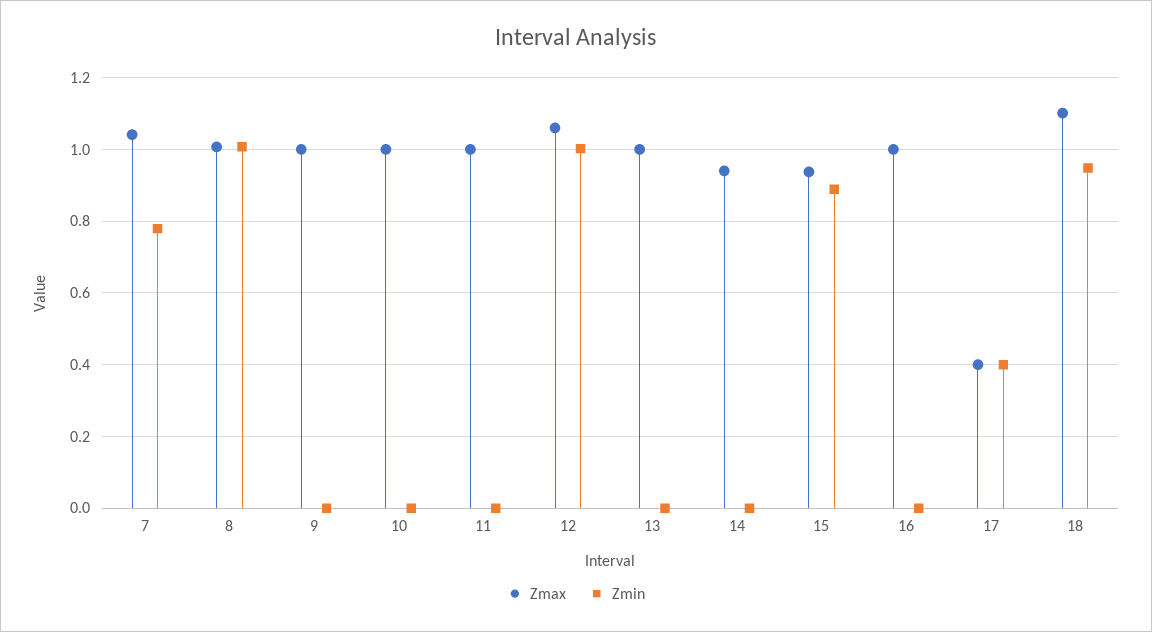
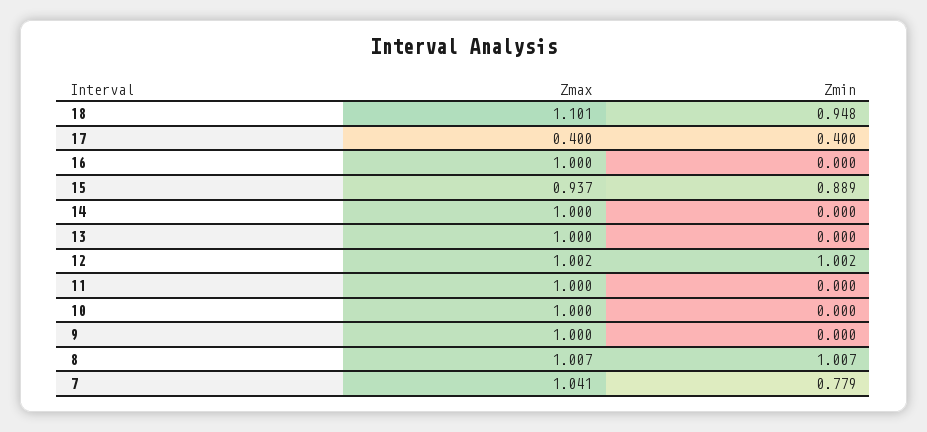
  {
    "Zmax": {
      "7": 1.041,
      "8": 1.007,
      "9": 1,
      "10": 1,
      "11": 1,
-     "12": 1.06,
+     "12": 1.002,
      "13": 1,
-     "14": 0.94,
+     "14": 1,
      "15": 0.937,
      "16": 1,
      "17": 0.4,
      "18": 1.101
    },
    "Zmin": {
      "7": 0.779,
      "8": 1.007,
      "9": 0,
      "10": 0,
      "11": 0,
      "12": 1.002,
      "13": 0,
      "14": 0,
      "15": 0.889,
      "16": 0,
      "17": 0.4,
      "18": 0.948
    }
  }

